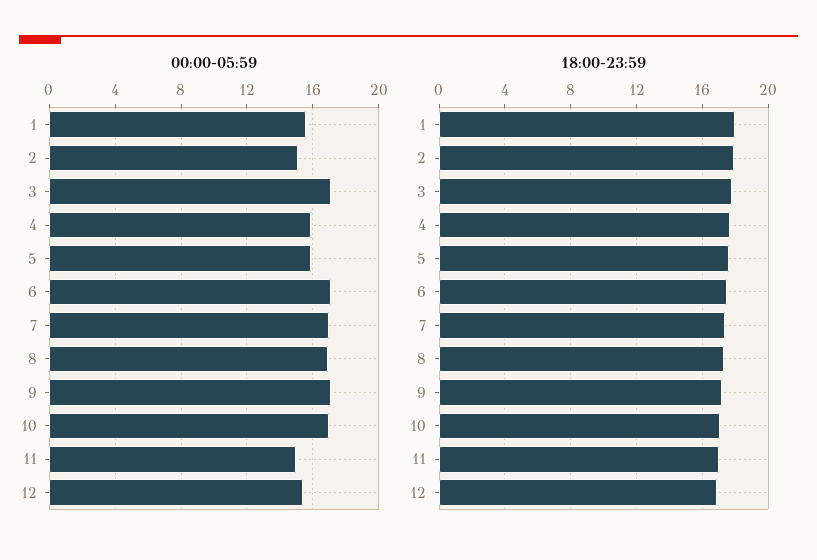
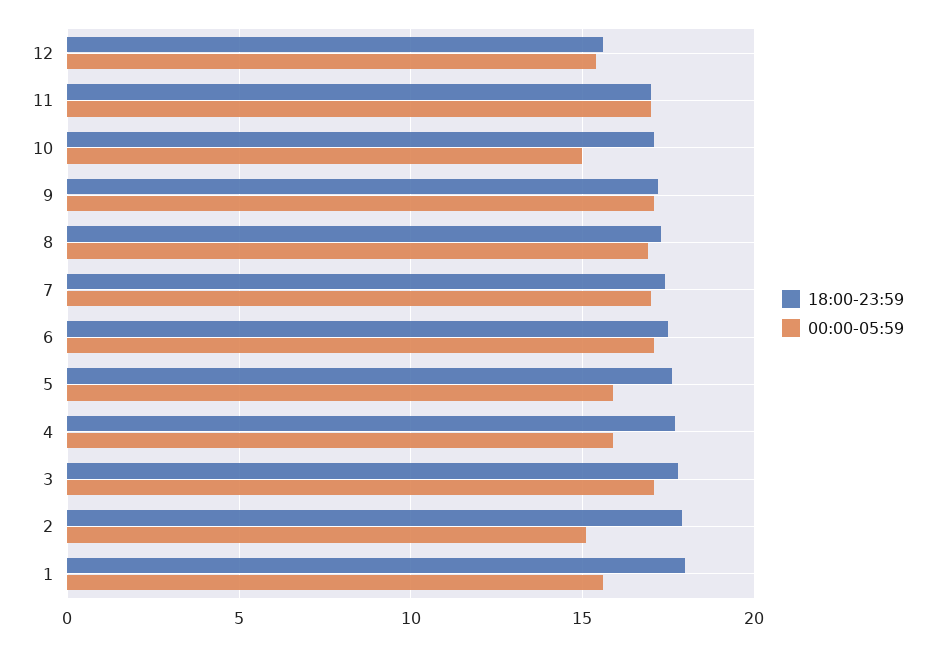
  {
    "00:00-05:59": {
      "1": 15.5,
      "2": 15,
      "3": 17,
      "4": 16,
      "5": 16,
      "6": 17,
      "7": 17,
      "8": 17,
      "9": 17,
-     "10": 17,
+     "10": 15,
-     "11": 15,
+     "11": 17,
      "12": 15.5
    },
    "18:00-23:59": {
      "1": 18,
      "2": 18,
      "3": 18,
      "4": 17.5,
      "5": 17.5,
      "6": 17.5,
      "7": 17.5,
      "8": 17.5,
      "9": 17,
      "10": 17,
      "11": 17,
-     "12": 17
+     "12": 15.5
    }
  }

